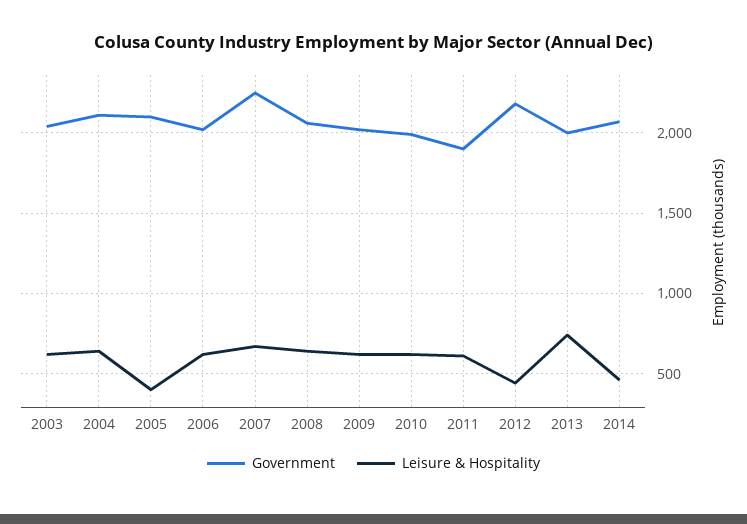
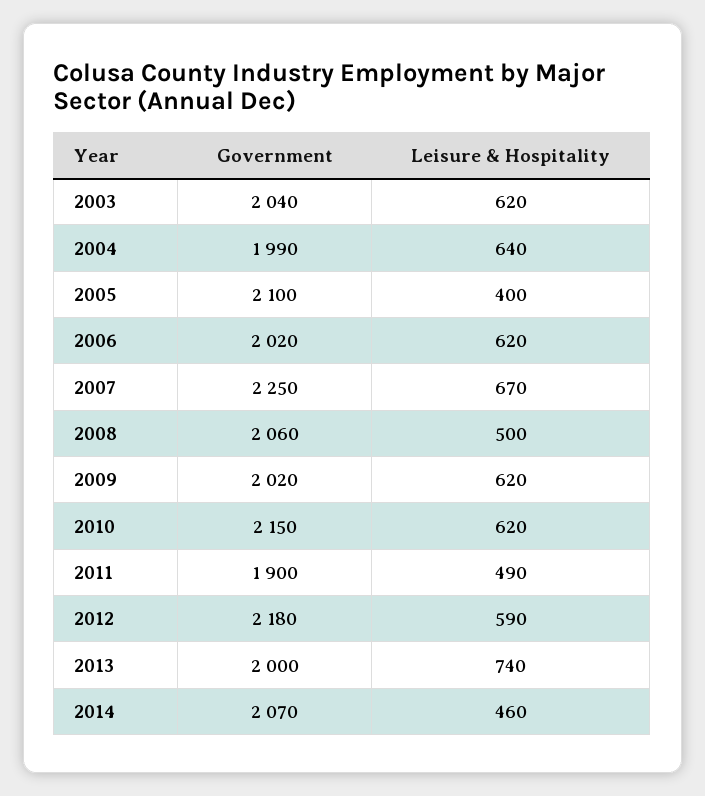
  {
    "Government": {
      "2003": 2040,
-     "2004": 2100,
+     "2004": 1990,
      "2005": 2100,
      "2006": 2020,
      "2007": 2250,
      "2008": 2060,
      "2009": 2020,
-     "2010": 2000,
+     "2010": 2150,
      "2011": 1900,
      "2012": 2180,
      "2013": 2000,
      "2014": 2070
    },
    "Leisure & Hospitality": {
      "2003": 620,
      "2004": 640,
      "2005": 400,
      "2006": 620,
      "2007": 670,
-     "2008": 650,
+     "2008": 500,
      "2009": 620,
      "2010": 620,
-     "2011": 600,
+     "2011": 490,
-     "2012": 450,
+     "2012": 590,
      "2013": 740,
      "2014": 460
    }
  }

